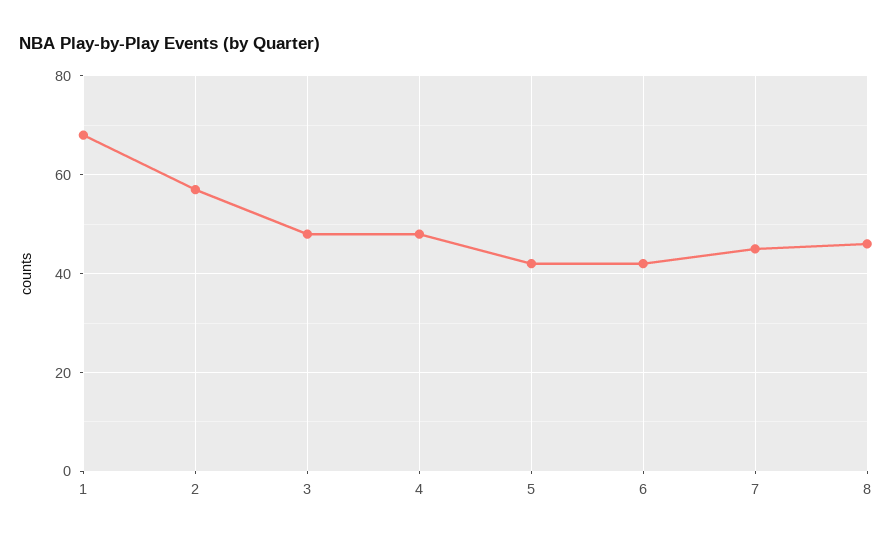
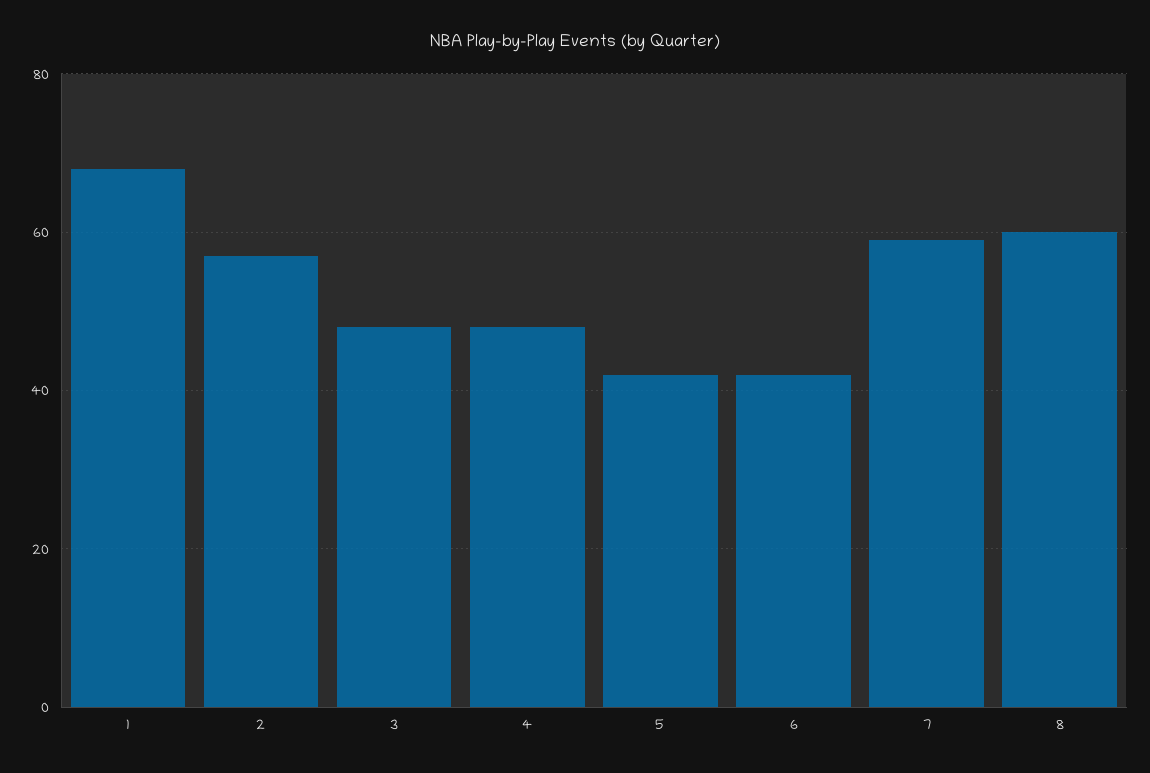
  {
    "1": 70,
    "2": 55,
    "3": 50,
    "4": 50,
    "5": 40,
    "6": 40,
-   "7": 45,
+   "7": 60,
-   "8": 45
+   "8": 60
  }

